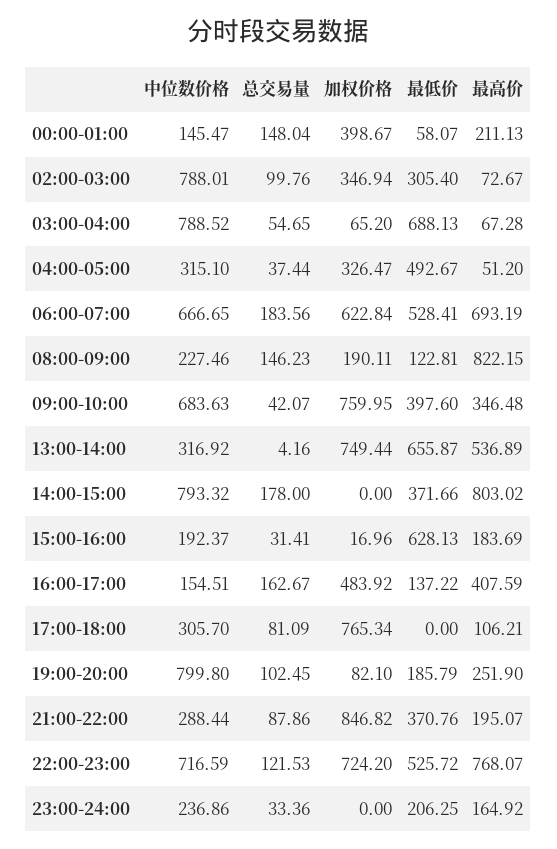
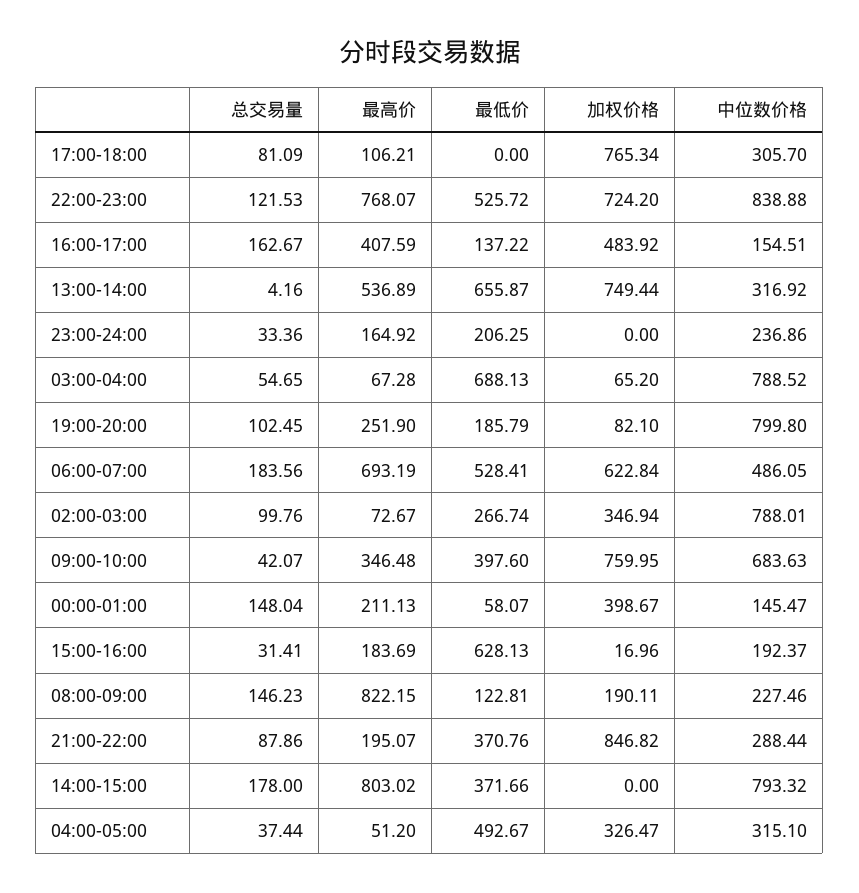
  {
    "中位数价格": {
      "00:00-01:00": 145.47,
      "02:00-03:00": 788.01,
      "03:00-04:00": 788.52,
      "04:00-05:00": 315.1,
-     "06:00-07:00": 666.65,
+     "06:00-07:00": 486.05,
      "08:00-09:00": 227.46,
      "09:00-10:00": 683.63,
      "13:00-14:00": 316.92,
      "14:00-15:00": 793.32,
      "15:00-16:00": 192.37,
      "16:00-17:00": 154.51,
      "17:00-18:00": 305.7,
      "19:00-20:00": 799.8,
      "21:00-22:00": 288.44,
-     "22:00-23:00": 716.59,
+     "22:00-23:00": 838.88,
      "23:00-24:00": 236.86
    },
    "总交易量": {
      "00:00-01:00": 148.04,
      "02:00-03:00": 99.76,
      "03:00-04:00": 54.65,
      "04:00-05:00": 37.44,
      "06:00-07:00": 183.56,
      "08:00-09:00": 146.23,
      "09:00-10:00": 42.07,
      "13:00-14:00": 4.16,
      "14:00-15:00": 178,
      "15:00-16:00": 31.41,
      "16:00-17:00": 162.67,
      "17:00-18:00": 81.09,
      "19:00-20:00": 102.45,
      "21:00-22:00": 87.86,
      "22:00-23:00": 121.53,
      "23:00-24:00": 33.36
    },
    "加权价格": {
      "00:00-01:00": 398.67,
      "02:00-03:00": 346.94,
      "03:00-04:00": 65.2,
      "04:00-05:00": 326.47,
      "06:00-07:00": 622.84,
      "08:00-09:00": 190.11,
      "09:00-10:00": 759.95,
      "13:00-14:00": 749.44,
      "14:00-15:00": 0,
      "15:00-16:00": 16.96,
      "16:00-17:00": 483.92,
      "17:00-18:00": 765.34,
      "19:00-20:00": 82.1,
      "21:00-22:00": 846.82,
      "22:00-23:00": 724.2,
      "23:00-24:00": 0
    },
    "最低价": {
      "00:00-01:00": 58.07,
-     "02:00-03:00": 305.4,
+     "02:00-03:00": 266.74,
      "03:00-04:00": 688.13,
      "04:00-05:00": 492.67,
      "06:00-07:00": 528.41,
      "08:00-09:00": 122.81,
      "09:00-10:00": 397.6,
      "13:00-14:00": 655.87,
      "14:00-15:00": 371.66,
      "15:00-16:00": 628.13,
      "16:00-17:00": 137.22,
      "17:00-18:00": 0,
      "19:00-20:00": 185.79,
      "21:00-22:00": 370.76,
      "22:00-23:00": 525.72,
      "23:00-24:00": 206.25
    },
    "最高价": {
      "00:00-01:00": 211.13,
      "02:00-03:00": 72.67,
      "03:00-04:00": 67.28,
      "04:00-05:00": 51.2,
      "06:00-07:00": 693.19,
      "08:00-09:00": 822.15,
      "09:00-10:00": 346.48,
      "13:00-14:00": 536.89,
      "14:00-15:00": 803.02,
      "15:00-16:00": 183.69,
      "16:00-17:00": 407.59,
      "17:00-18:00": 106.21,
      "19:00-20:00": 251.9,
      "21:00-22:00": 195.07,
      "22:00-23:00": 768.07,
      "23:00-24:00": 164.92
    }
  }

